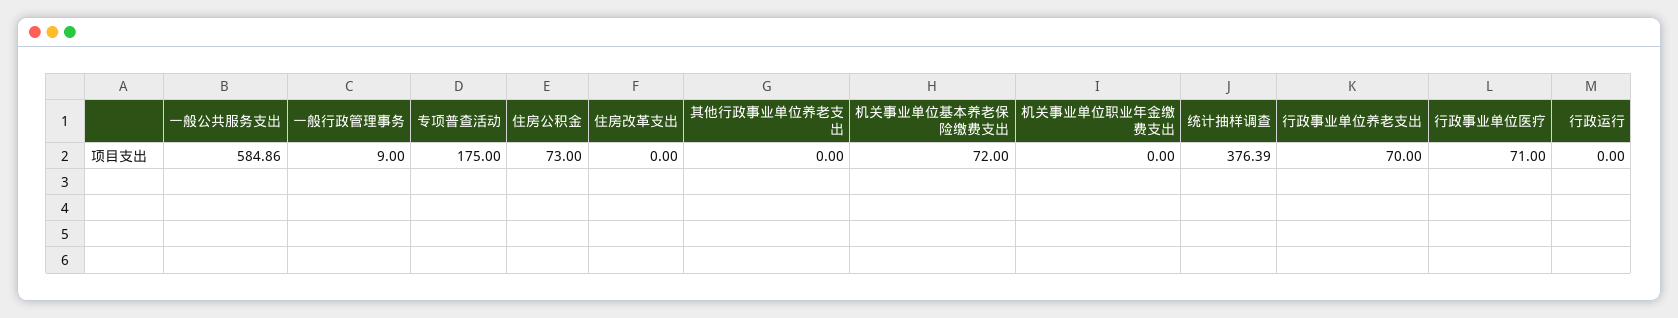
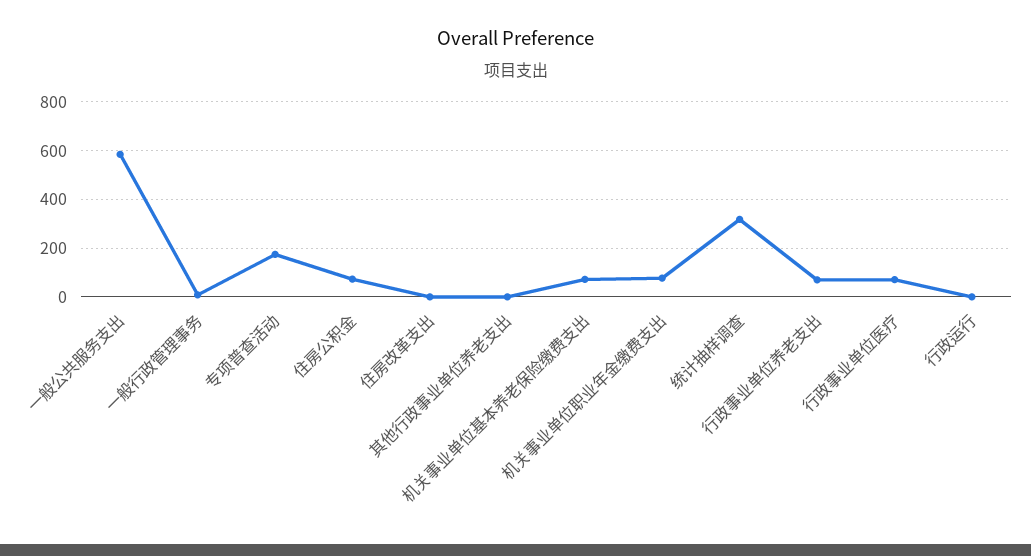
  {
    "一般公共服务支出": 584.86,
    "一般行政管理事务": 9,
    "专项普查活动": 175,
    "住房公积金": 73,
    "住房改革支出": 0,
    "其他行政事业单位养老支出": 0,
    "机关事业单位基本养老保险缴费支出": 72,
-   "机关事业单位职业年金缴费支出": 0,
+   "机关事业单位职业年金缴费支出": 75,
-   "统计抽样调查": 376.39,
+   "统计抽样调查": 325,
    "行政事业单位养老支出": 70,
    "行政事业单位医疗": 71,
    "行政运行": 0
  }

